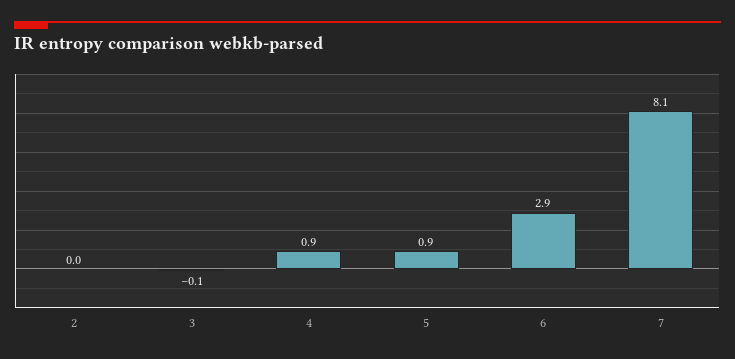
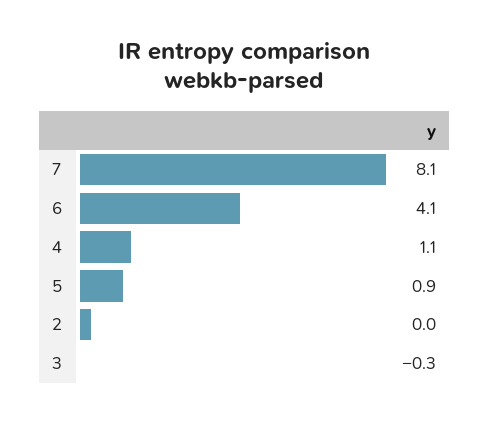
  {
    "2": 0,
-   "3": -0.1,
+   "3": -0.3,
-   "4": 0.9,
+   "4": 1.1,
    "5": 0.9,
-   "6": 2.9,
+   "6": 4.1,
    "7": 8.1
  }

